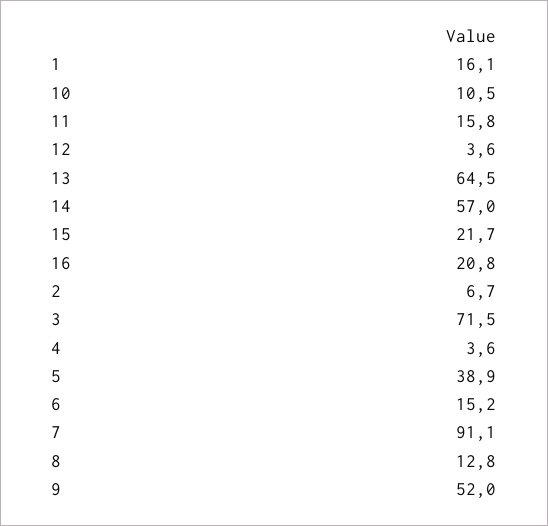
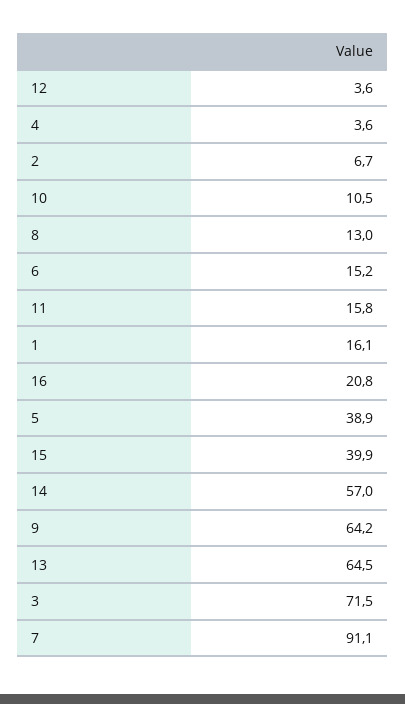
  {
    "1": 16.1,
    "10": 10.5,
    "11": 15.8,
    "12": 3.6,
    "13": 64.5,
    "14": 57,
-   "15": 21.7,
+   "15": 39.9,
    "16": 20.8,
    "2": 6.7,
    "3": 71.5,
    "4": 3.6,
    "5": 38.9,
    "6": 15.2,
    "7": 91.1,
-   "8": 12.8,
+   "8": 13,
-   "9": 52
+   "9": 64.2
  }

